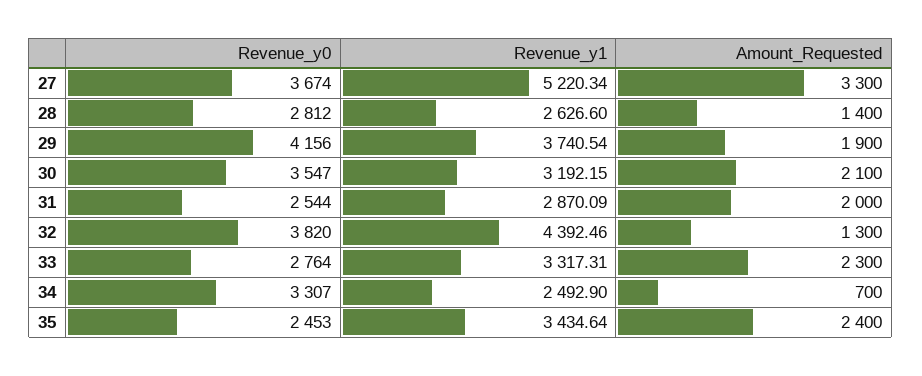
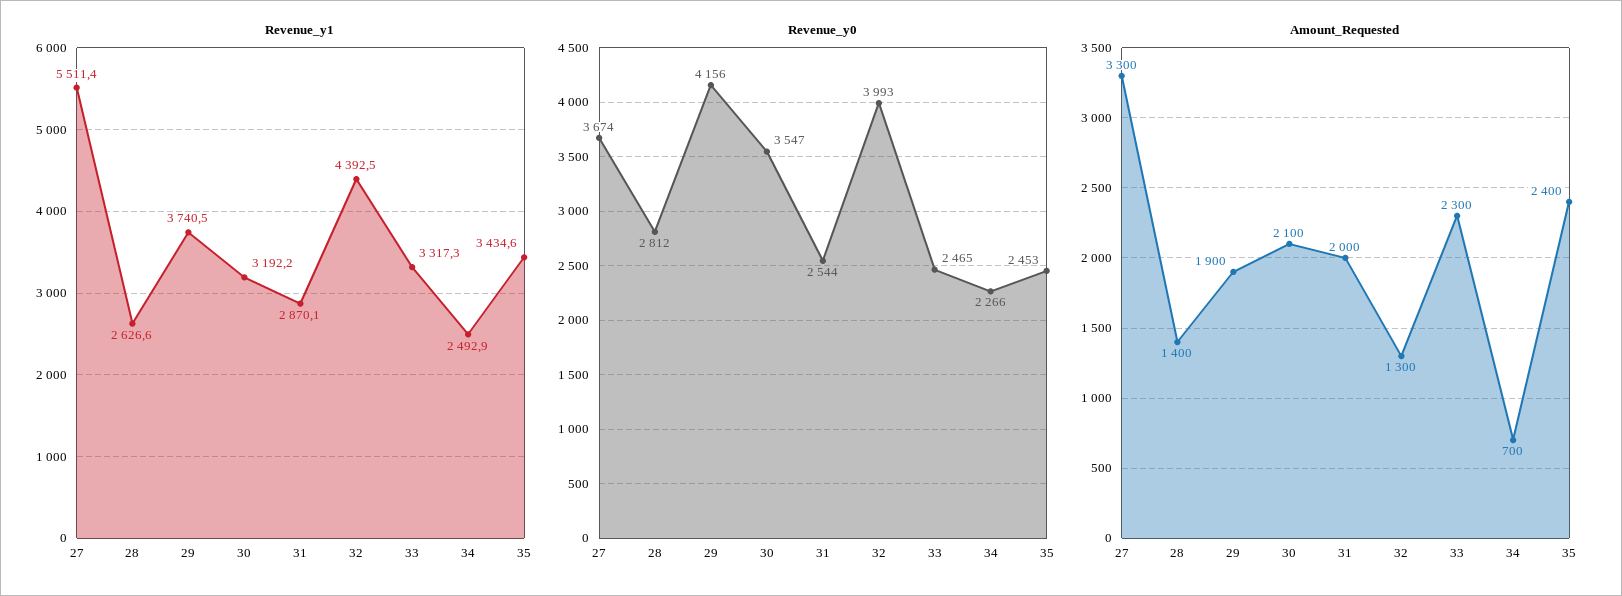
  {
    "Revenue_y0": {
      "27": 3674,
      "28": 2812,
      "29": 4156,
      "30": 3547,
      "31": 2544,
-     "32": 3820,
+     "32": 3993,
-     "33": 2764,
+     "33": 2465,
-     "34": 3307,
+     "34": 2266,
      "35": 2453
    },
    "Revenue_y1": {
-     "27": 5220.34,
+     "27": 5511.4,
      "28": 2626.6,
      "29": 3740.54,
      "30": 3192.15,
      "31": 2870.09,
      "32": 4392.46,
      "33": 3317.31,
      "34": 2492.9,
      "35": 3434.64
    },
    "Amount_Requested": {
      "27": 3300,
      "28": 1400,
      "29": 1900,
      "30": 2100,
      "31": 2000,
      "32": 1300,
      "33": 2300,
      "34": 700,
      "35": 2400
    }
  }

